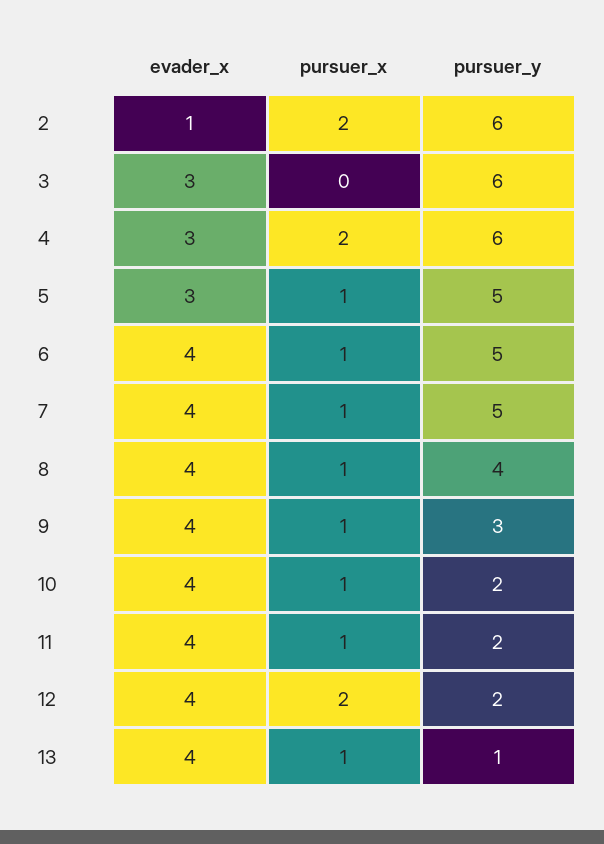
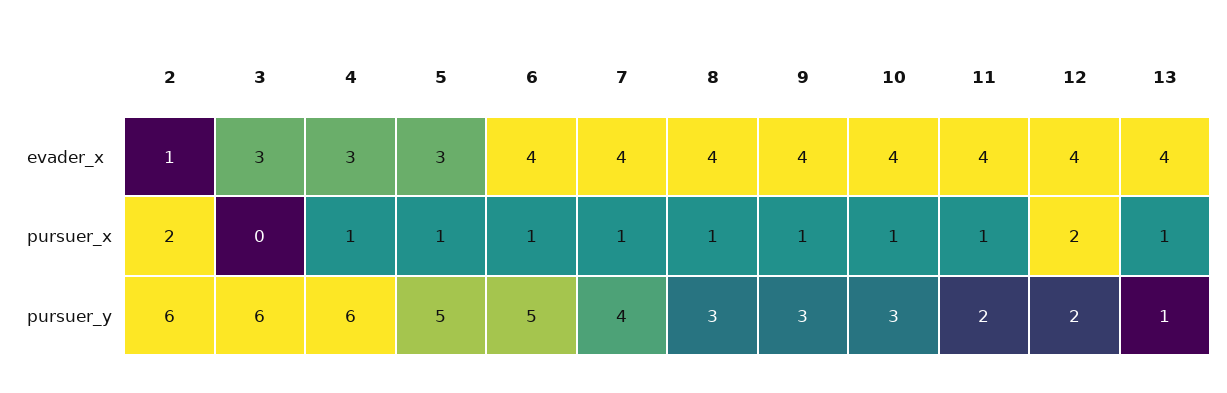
  {
    "evader_x": {
      "2": 1,
      "3": 3,
      "4": 3,
      "5": 3,
      "6": 4,
      "7": 4,
      "8": 4,
      "9": 4,
      "10": 4,
      "11": 4,
      "12": 4,
      "13": 4
    },
    "pursuer_x": {
      "2": 2,
      "3": 0,
-     "4": 2,
+     "4": 1,
      "5": 1,
      "6": 1,
      "7": 1,
      "8": 1,
      "9": 1,
      "10": 1,
      "11": 1,
      "12": 2,
      "13": 1
    },
    "pursuer_y": {
      "2": 6,
      "3": 6,
      "4": 6,
      "5": 5,
      "6": 5,
-     "7": 5,
+     "7": 4,
-     "8": 4,
+     "8": 3,
      "9": 3,
-     "10": 2,
+     "10": 3,
      "11": 2,
      "12": 2,
      "13": 1
    }
  }

